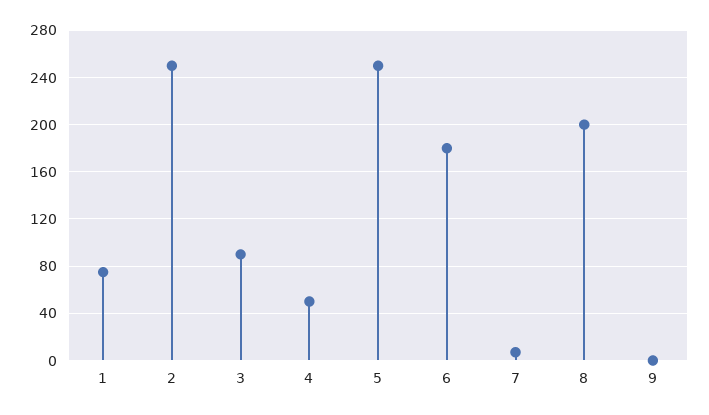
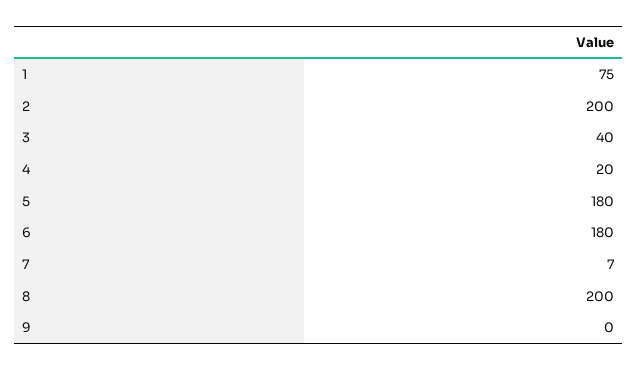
  {
    "1": 75,
-   "2": 250,
+   "2": 200,
-   "3": 90,
+   "3": 40,
-   "4": 50,
+   "4": 20,
-   "5": 250,
+   "5": 180,
    "6": 180,
    "7": 7,
    "8": 200,
    "9": 0
  }

